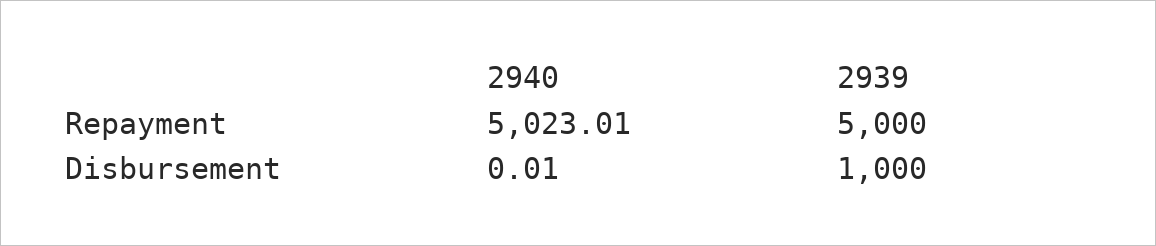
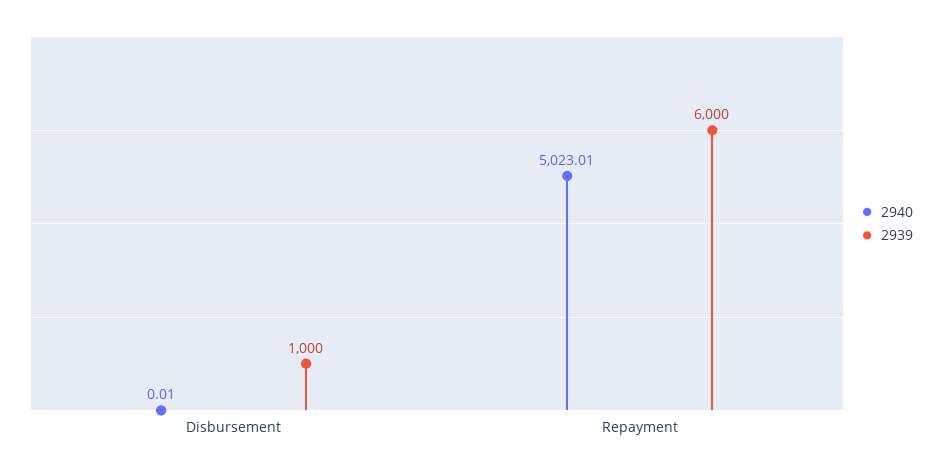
  {
    "2940": {
      "Repayment": 5023.01,
      "Disbursement": 0.01
    },
    "2939": {
-     "Repayment": 5000,
+     "Repayment": 6000,
      "Disbursement": 1000
    }
  }

